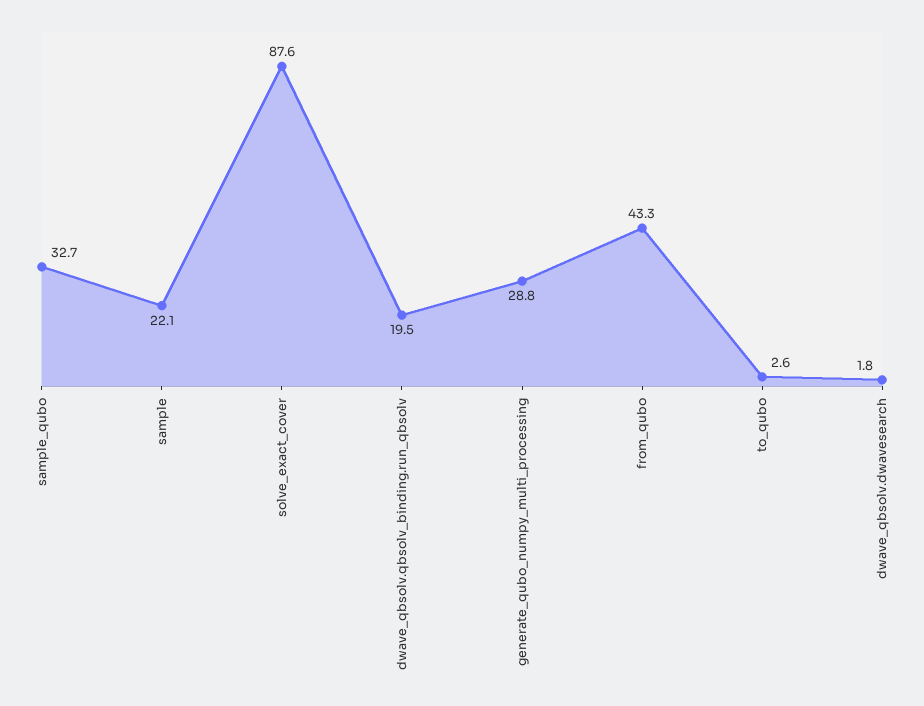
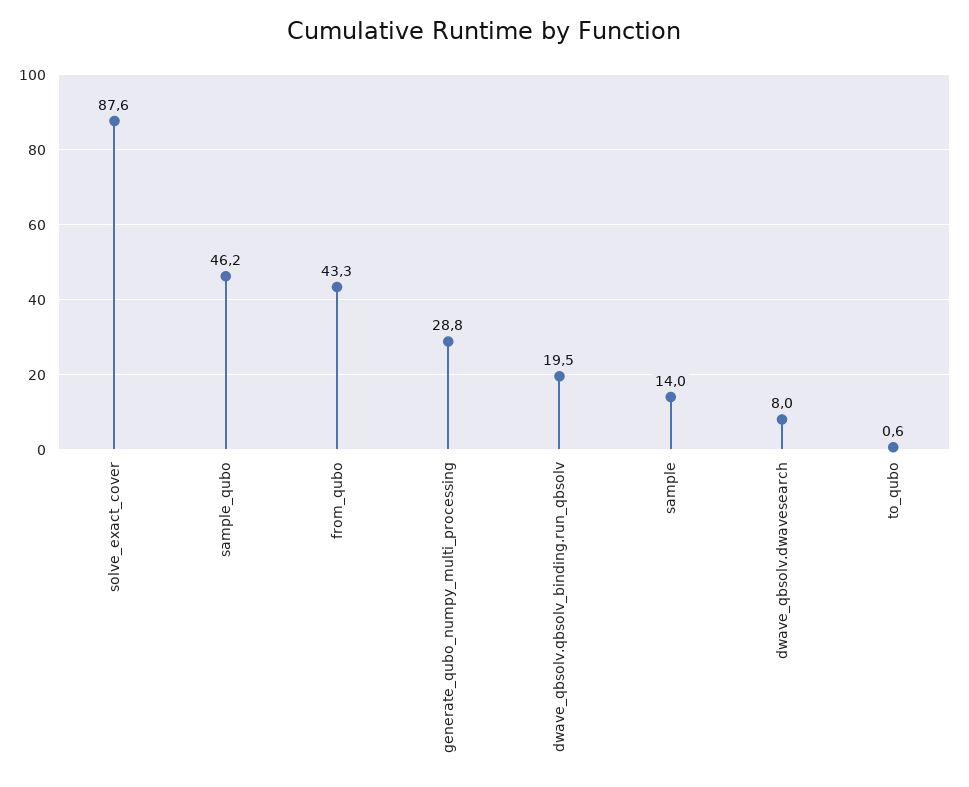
  {
-   "sample_qubo": 32.7,
+   "sample_qubo": 46.2,
-   "sample": 22.1,
+   "sample": 14,
    "solve_exact_cover": 87.6,
    "dwave_qbsolv.qbsolv_binding.run_qbsolv": 19.5,
    "generate_qubo_numpy_multi_processing": 28.8,
    "from_qubo": 43.3,
-   "to_qubo": 2.6,
+   "to_qubo": 0.6,
-   "dwave_qbsolv.dwavesearch": 1.8
+   "dwave_qbsolv.dwavesearch": 8
  }

